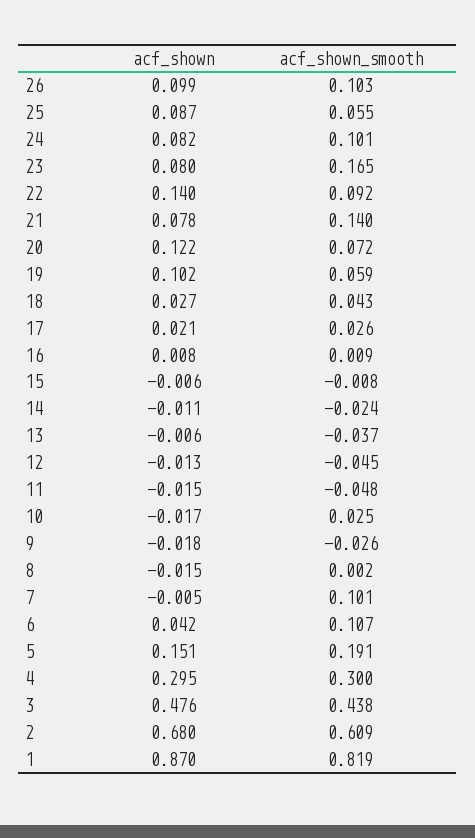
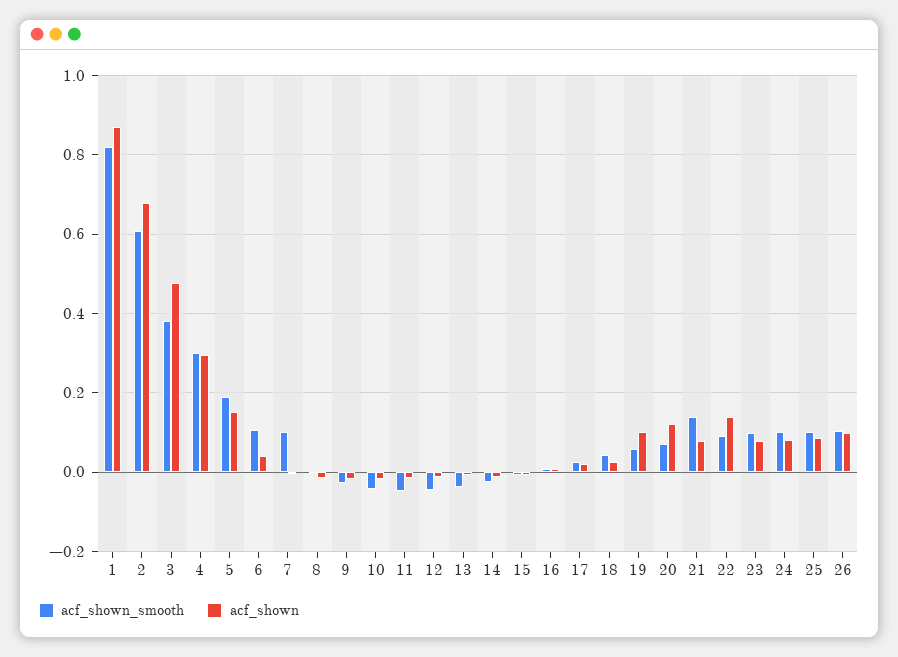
  {
    "acf_shown": {
      "26": 0.099,
      "25": 0.087,
      "24": 0.082,
      "23": 0.08,
      "22": 0.14,
      "21": 0.078,
      "20": 0.122,
      "19": 0.102,
      "18": 0.027,
      "17": 0.021,
      "16": 0.008,
      "15": -0.006,
      "14": -0.011,
      "13": -0.006,
      "12": -0.013,
      "11": -0.015,
      "10": -0.017,
      "9": -0.018,
      "8": -0.015,
      "7": -0.005,
      "6": 0.042,
      "5": 0.151,
      "4": 0.295,
      "3": 0.476,
      "2": 0.68,
      "1": 0.87
    },
    "acf_shown_smooth": {
      "26": 0.103,
-     "25": 0.055,
+     "25": 0.1,
      "24": 0.101,
-     "23": 0.165,
+     "23": 0.1,
      "22": 0.092,
      "21": 0.14,
      "20": 0.072,
      "19": 0.059,
      "18": 0.043,
      "17": 0.026,
      "16": 0.009,
      "15": -0.008,
      "14": -0.024,
      "13": -0.037,
      "12": -0.045,
      "11": -0.048,
-     "10": 0.025,
+     "10": -0.04,
      "9": -0.026,
      "8": 0.002,
      "7": 0.101,
      "6": 0.107,
      "5": 0.191,
      "4": 0.3,
-     "3": 0.438,
+     "3": 0.38,
      "2": 0.609,
      "1": 0.819
    }
  }

